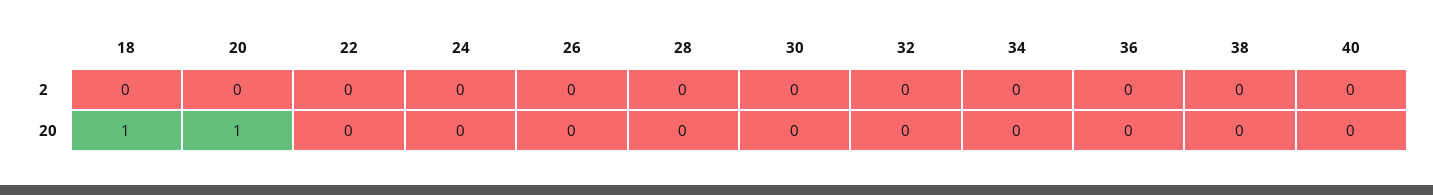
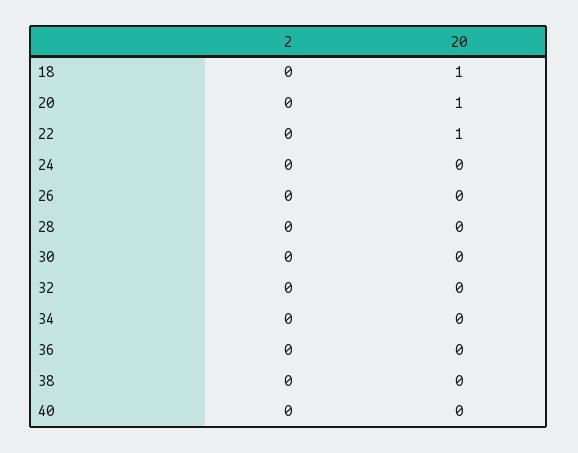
  {
    "18": {
      "2": 0,
      "20": 1
    },
    "20": {
      "2": 0,
      "20": 1
    },
    "22": {
      "2": 0,
-     "20": 0
+     "20": 1
    },
    "24": {
      "2": 0,
      "20": 0
    },
    "26": {
      "2": 0,
      "20": 0
    },
    "28": {
      "2": 0,
      "20": 0
    },
    "30": {
      "2": 0,
      "20": 0
    },
    "32": {
      "2": 0,
      "20": 0
    },
    "34": {
      "2": 0,
      "20": 0
    },
    "36": {
      "2": 0,
      "20": 0
    },
    "38": {
      "2": 0,
      "20": 0
    },
    "40": {
      "2": 0,
      "20": 0
    }
  }

